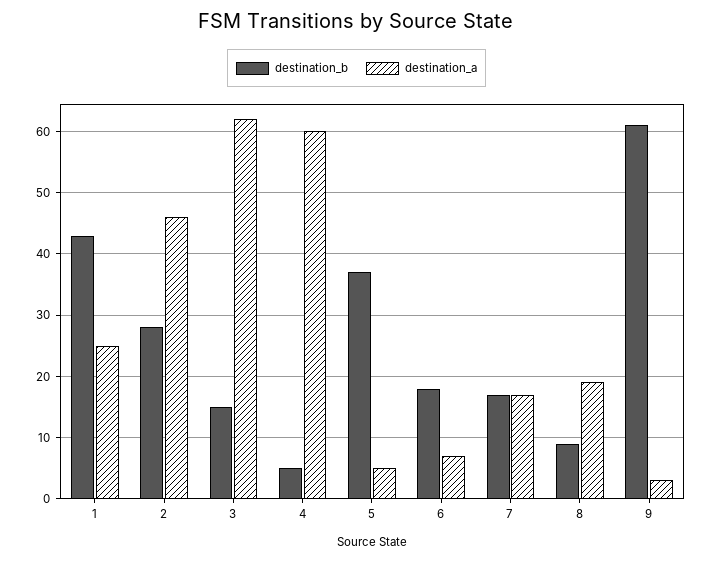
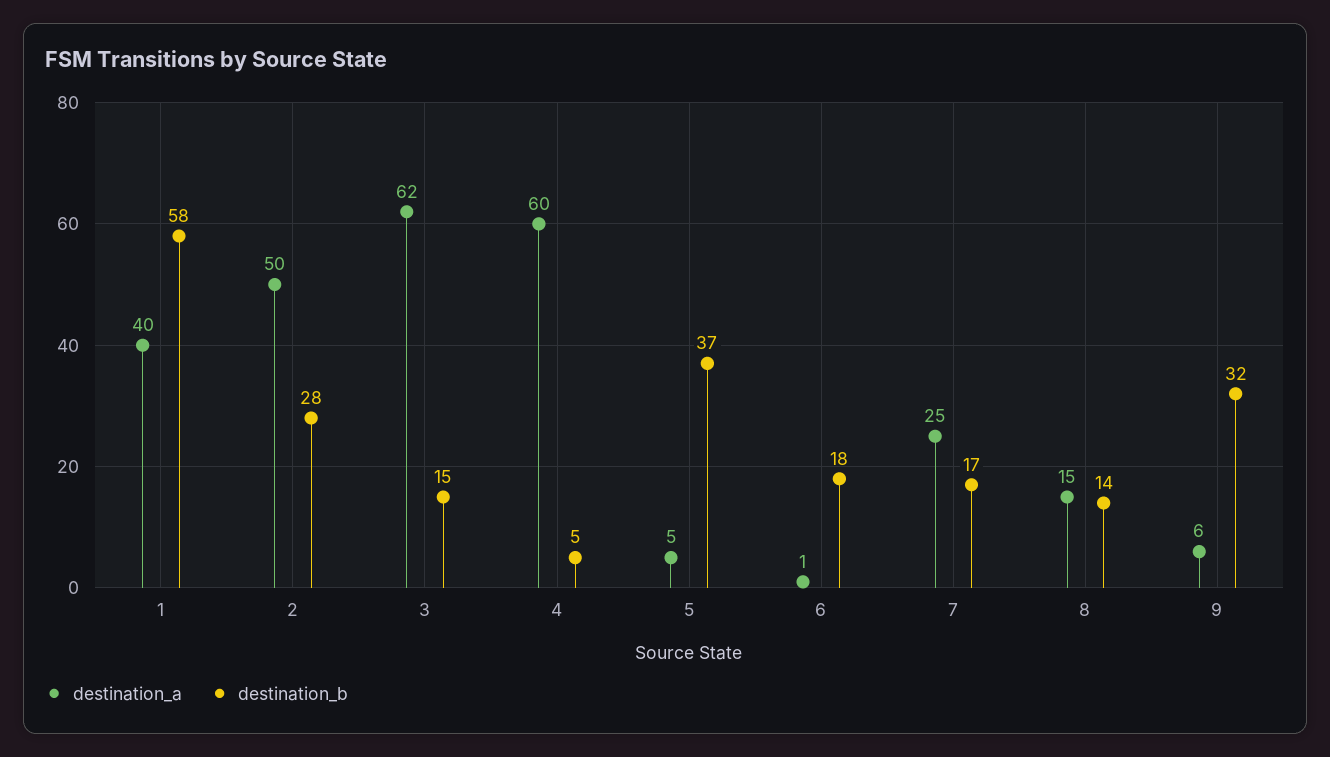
  {
    "destination_b": {
-     "1": 43,
+     "1": 58,
      "2": 28,
      "3": 15,
      "4": 5,
      "5": 37,
      "6": 18,
      "7": 17,
-     "8": 9,
+     "8": 14,
-     "9": 61
+     "9": 32
    },
    "destination_a": {
-     "1": 25,
+     "1": 40,
-     "2": 46,
+     "2": 50,
      "3": 62,
      "4": 60,
      "5": 5,
-     "6": 7,
+     "6": 1,
-     "7": 17,
+     "7": 25,
-     "8": 19,
+     "8": 15,
-     "9": 3
+     "9": 6
    }
  }

